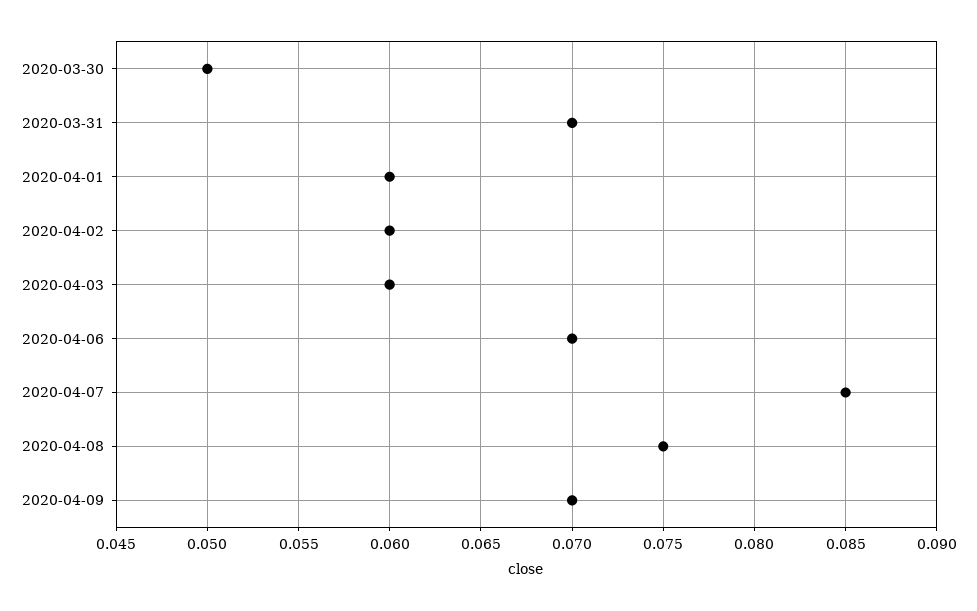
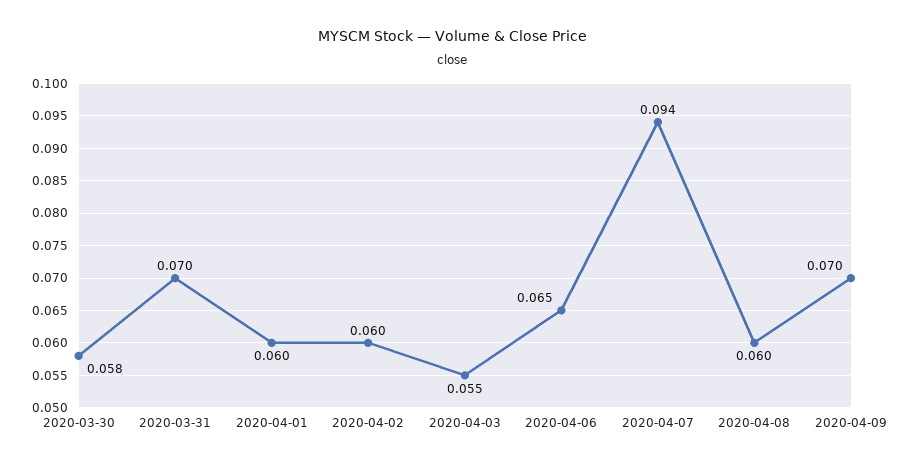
  {
-   "2020-03-30": 0.05,
+   "2020-03-30": 0.058,
    "2020-03-31": 0.07,
    "2020-04-01": 0.06,
    "2020-04-02": 0.06,
-   "2020-04-03": 0.06,
+   "2020-04-03": 0.055,
-   "2020-04-06": 0.07,
+   "2020-04-06": 0.065,
-   "2020-04-07": 0.085,
+   "2020-04-07": 0.094,
-   "2020-04-08": 0.075,
+   "2020-04-08": 0.06,
    "2020-04-09": 0.07
  }

